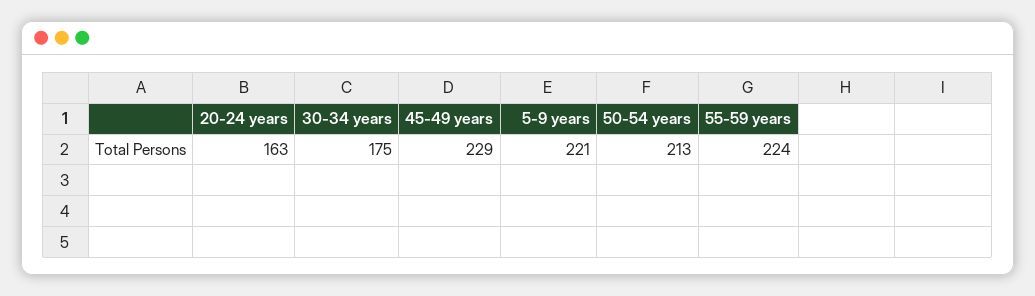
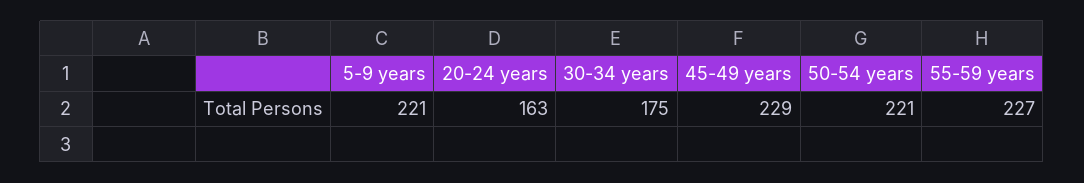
  {
    "20-24 years": 163,
    "30-34 years": 175,
    "45-49 years": 229,
    "5-9 years": 221,
-   "50-54 years": 213,
+   "50-54 years": 221,
-   "55-59 years": 224
+   "55-59 years": 227
  }

